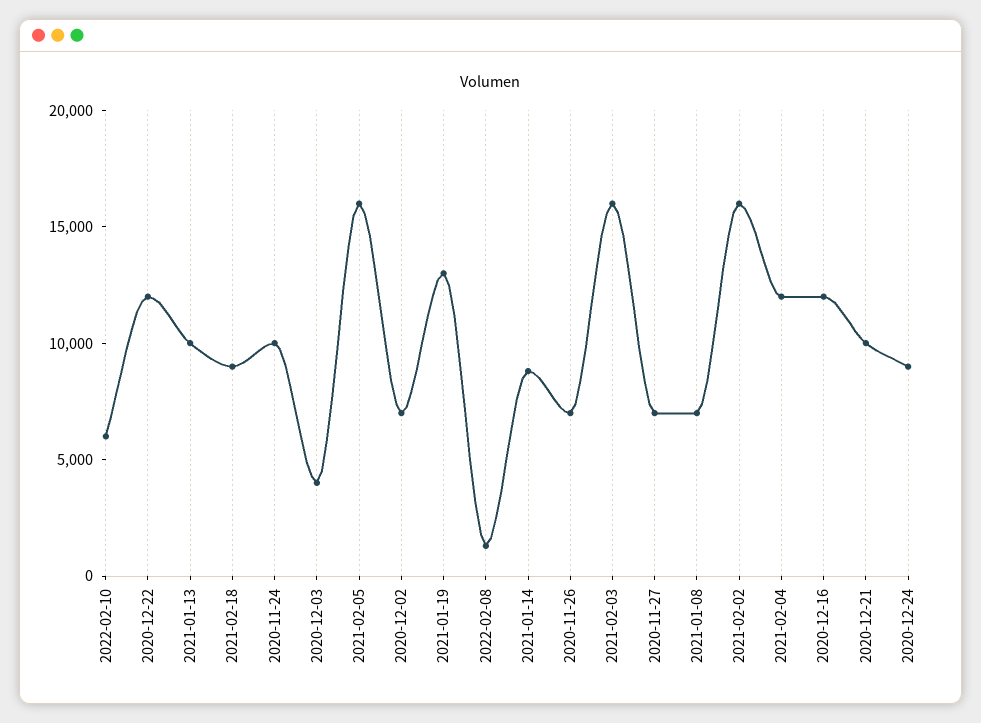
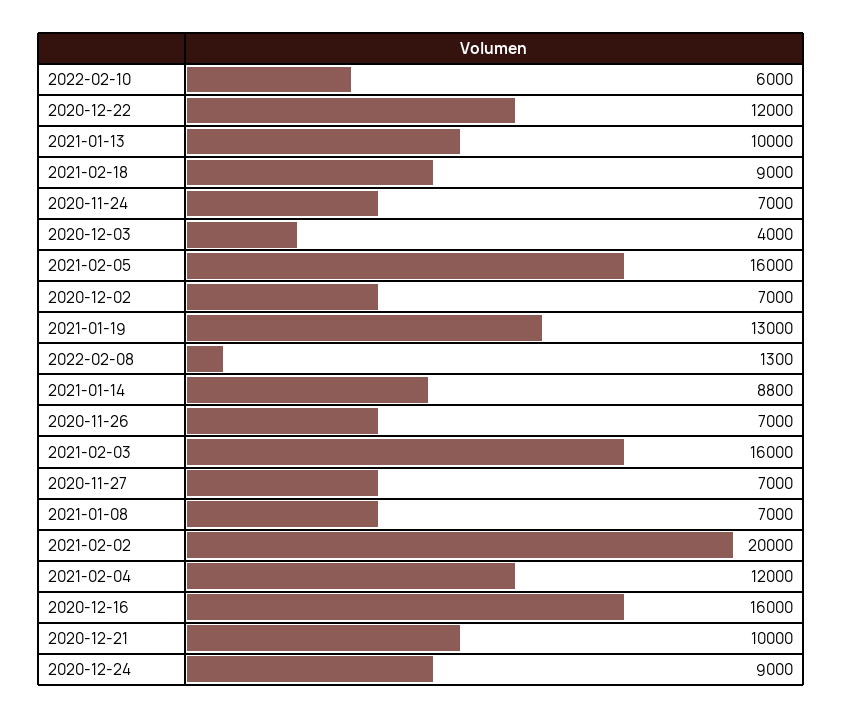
  {
    "2022-02-10": 6000,
    "2020-12-22": 12000,
    "2021-01-13": 10000,
    "2021-02-18": 9000,
-   "2020-11-24": 10000,
+   "2020-11-24": 7000,
    "2020-12-03": 4000,
    "2021-02-05": 16000,
    "2020-12-02": 7000,
    "2021-01-19": 13000,
    "2022-02-08": 1300,
    "2021-01-14": 8800,
    "2020-11-26": 7000,
    "2021-02-03": 16000,
    "2020-11-27": 7000,
    "2021-01-08": 7000,
-   "2021-02-02": 16000,
+   "2021-02-02": 20000,
    "2021-02-04": 12000,
-   "2020-12-16": 12000,
+   "2020-12-16": 16000,
    "2020-12-21": 10000,
    "2020-12-24": 9000
  }

